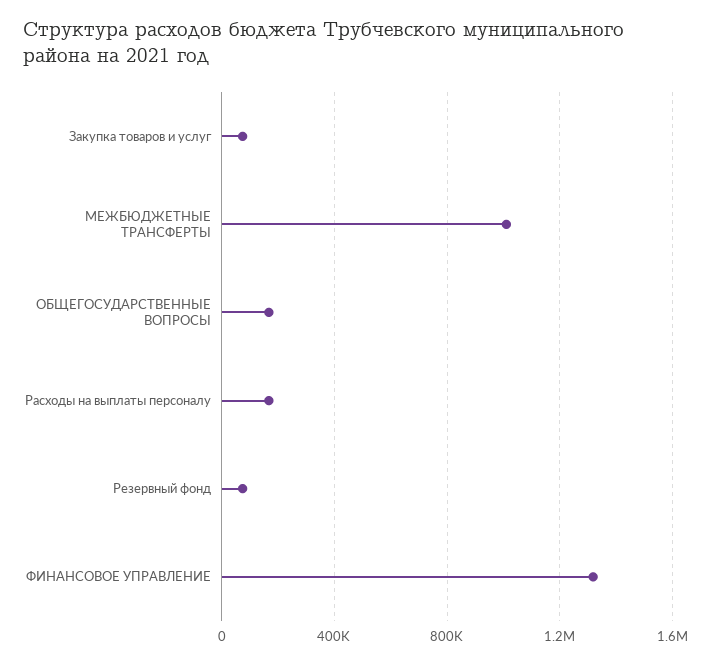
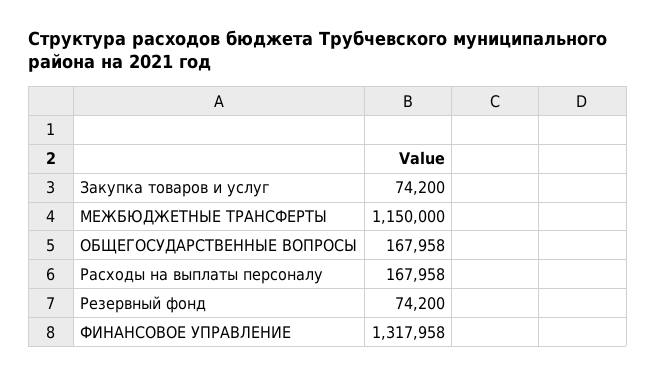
  {
    "Закупка товаров и услуг": 74200,
-   "МЕЖБЮДЖЕТНЫЕ ТРАНСФЕРТЫ": 1000000,
+   "МЕЖБЮДЖЕТНЫЕ ТРАНСФЕРТЫ": 1150000,
    "ОБЩЕГОСУДАРСТВЕННЫЕ ВОПРОСЫ": 167958,
    "Расходы на выплаты персоналу": 167958,
    "Резервный фонд": 74200,
    "ФИНАНСОВОЕ УПРАВЛЕНИЕ": 1317958
  }

